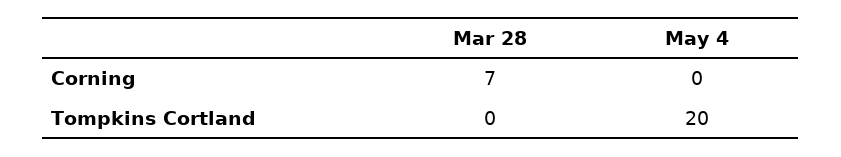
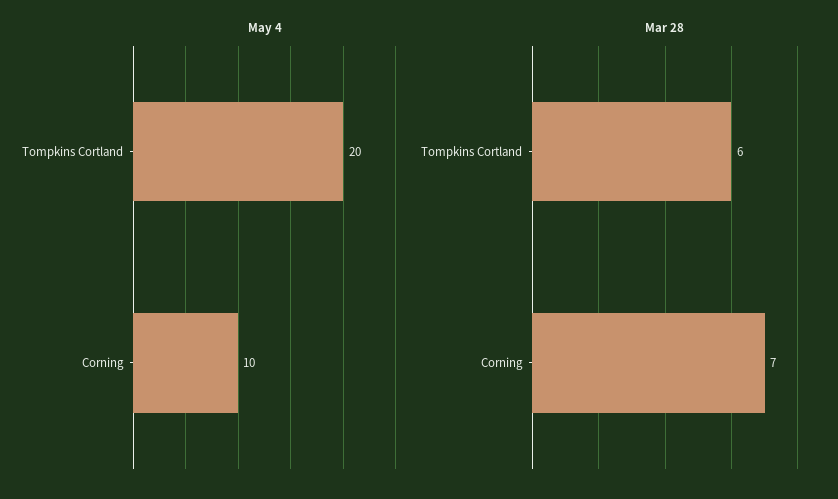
  {
    "Mar 28": {
      "Corning": 7,
-     "Tompkins Cortland": 0
+     "Tompkins Cortland": 6
    },
    "May 4": {
-     "Corning": 0,
+     "Corning": 10,
      "Tompkins Cortland": 20
    }
  }

